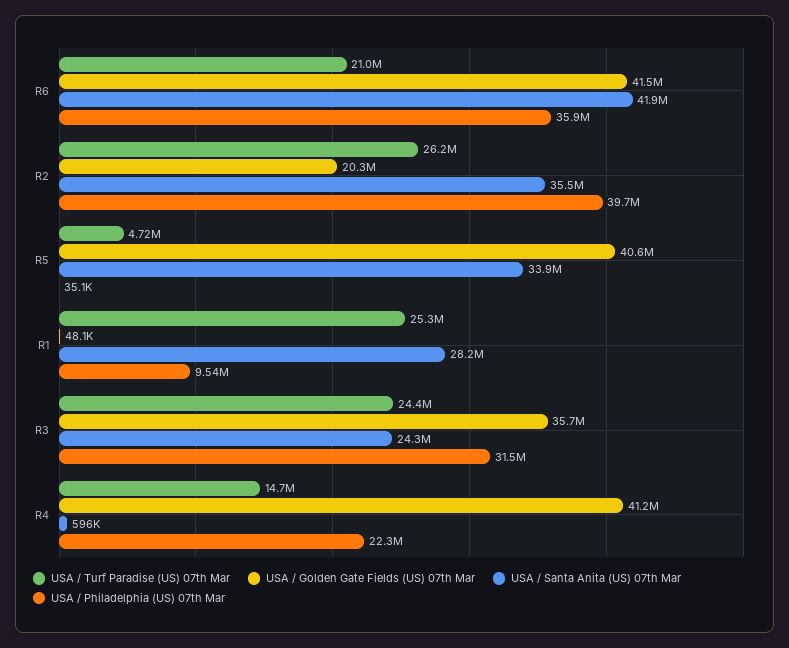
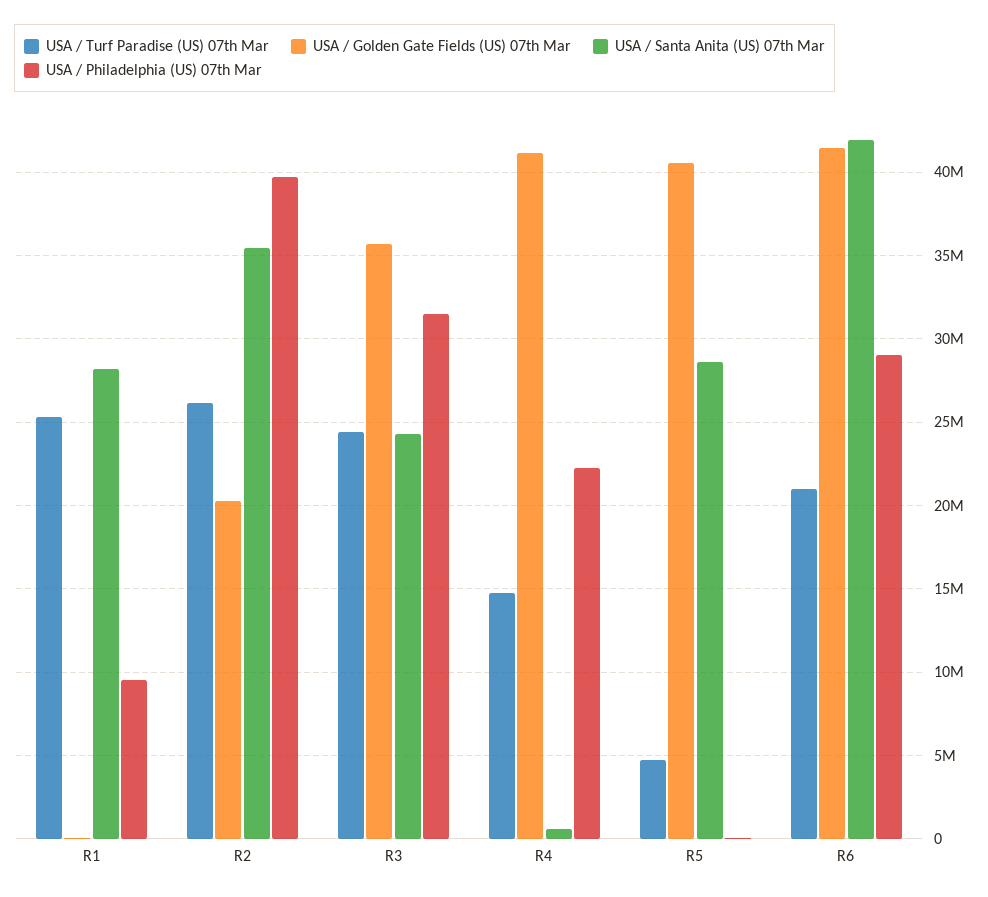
  {
    "USA / Turf Paradise (US) 07th Mar": {
      "R6": 21000000,
      "R2": 26200000,
      "R5": 4720000,
      "R1": 25300000,
      "R3": 24400000,
      "R4": 14700000
    },
    "USA / Golden Gate Fields (US) 07th Mar": {
      "R6": 41500000,
      "R2": 20300000,
      "R5": 40600000,
      "R1": 48100,
      "R3": 35700000,
      "R4": 41200000
    },
    "USA / Santa Anita (US) 07th Mar": {
      "R6": 41900000,
      "R2": 35500000,
-     "R5": 33900000,
+     "R5": 28500000,
      "R1": 28200000,
      "R3": 24300000,
      "R4": 596000
    },
    "USA / Philadelphia (US) 07th Mar": {
-     "R6": 35900000,
+     "R6": 29000000,
      "R2": 39700000,
      "R5": 35100,
      "R1": 9540000,
      "R3": 31500000,
      "R4": 22300000
    }
  }

